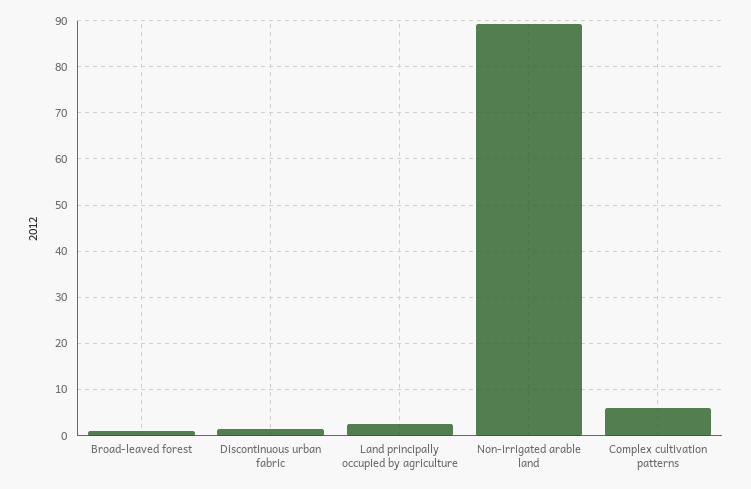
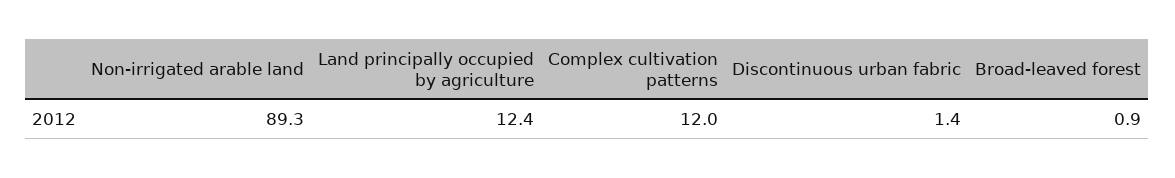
  {
    "Broad-leaved forest": 0.9,
    "Discontinuous urban fabric": 1.4,
-   "Land principally occupied by agriculture": 2,
+   "Land principally occupied by agriculture": 12.4,
    "Non-irrigated arable land": 89.3,
-   "Complex cultivation patterns": 6
+   "Complex cultivation patterns": 12
  }

